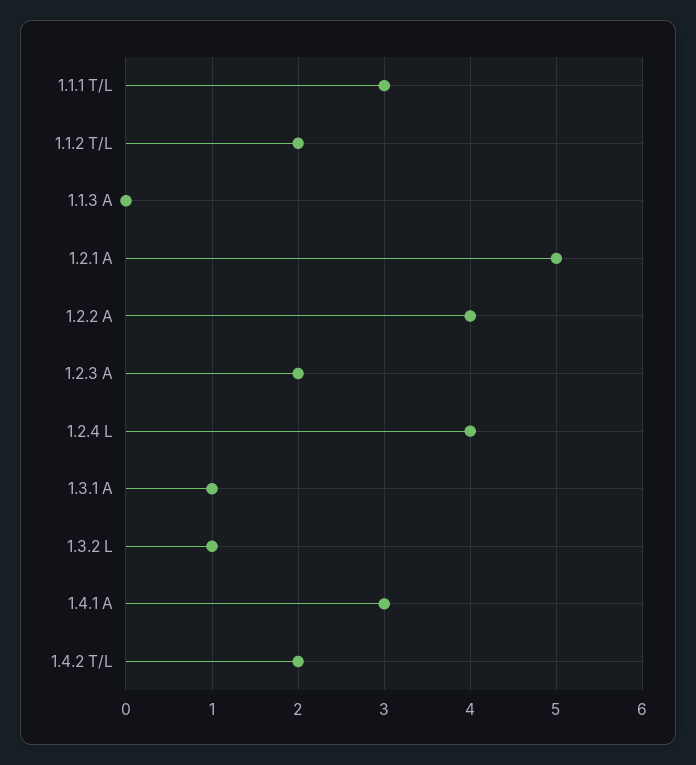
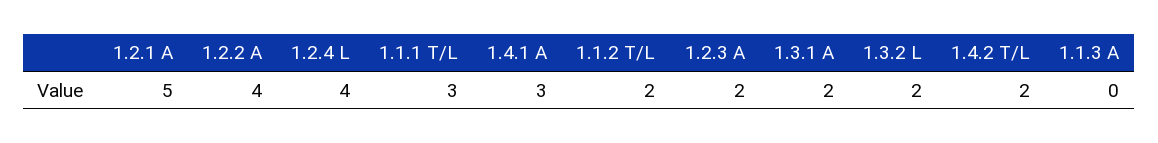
  {
    "1.1.1 T/L": 3,
    "1.1.2 T/L": 2,
    "1.1.3 A": 0,
    "1.2.1 A": 5,
    "1.2.2 A": 4,
    "1.2.3 A": 2,
    "1.2.4 L": 4,
-   "1.3.1 A": 1,
+   "1.3.1 A": 2,
-   "1.3.2 L": 1,
+   "1.3.2 L": 2,
    "1.4.1 A": 3,
    "1.4.2 T/L": 2
  }

